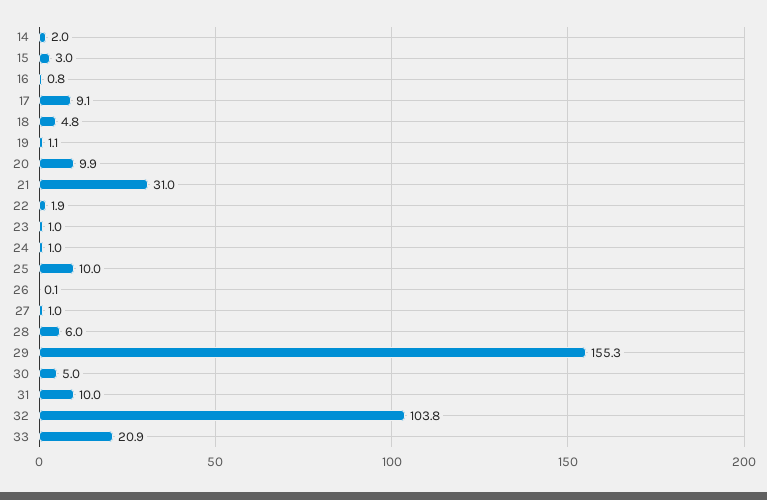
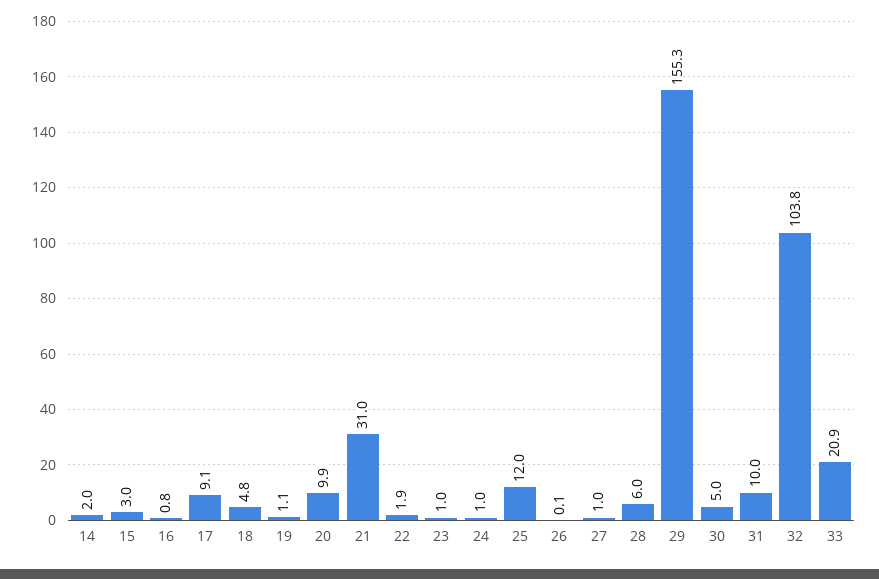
  {
    "14": 2,
    "15": 3,
    "16": 0.8,
    "17": 9.1,
    "18": 4.8,
    "19": 1.1,
    "20": 9.9,
    "21": 31,
    "22": 1.9,
    "23": 1,
    "24": 1,
-   "25": 10,
+   "25": 12,
    "26": 0.1,
    "27": 1,
    "28": 6,
    "29": 155.3,
    "30": 5,
    "31": 10,
    "32": 103.8,
    "33": 20.9
  }

